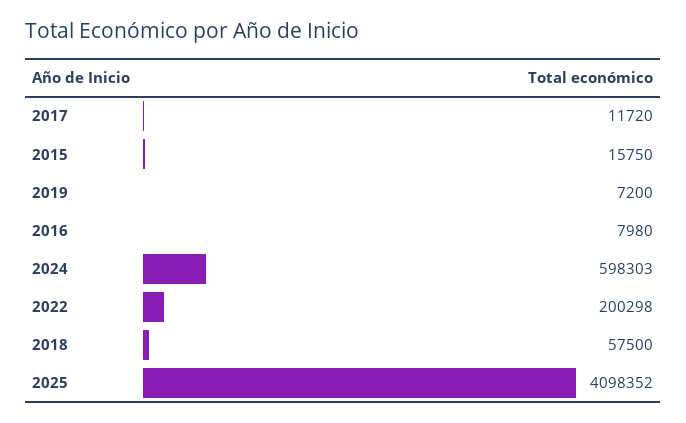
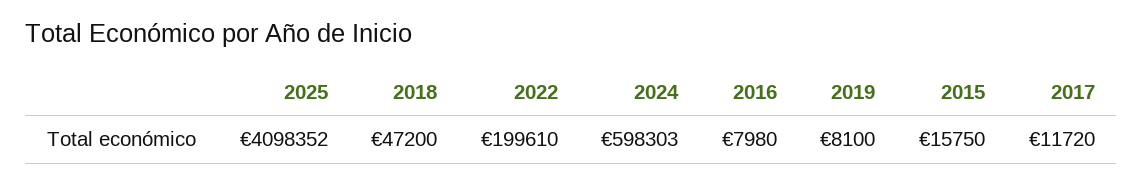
  {
    "2017": 11720,
    "2015": 15750,
-   "2019": 7200,
+   "2019": 8100,
    "2016": 7980,
    "2024": 598303,
-   "2022": 200298,
+   "2022": 199610,
-   "2018": 57500,
+   "2018": 47200,
    "2025": 4098352
  }

